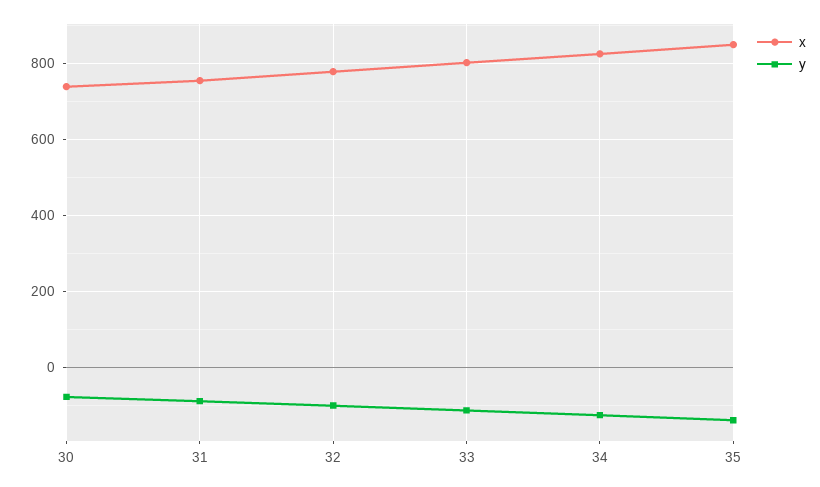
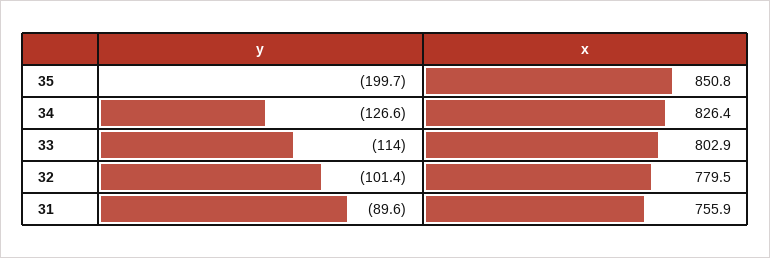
  {
    "x": {
-     "30": 740,
      "31": 755.9,
      "32": 779.5,
      "33": 802.9,
      "34": 826.4,
      "35": 850.8
    },
    "y": {
-     "30": -80,
      "31": -89.6,
      "32": -101.4,
      "33": -114,
      "34": -126.6,
-     "35": -140
+     "35": -199.7
    }
  }

